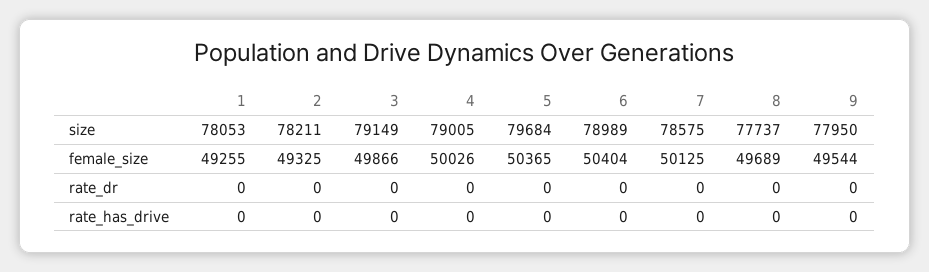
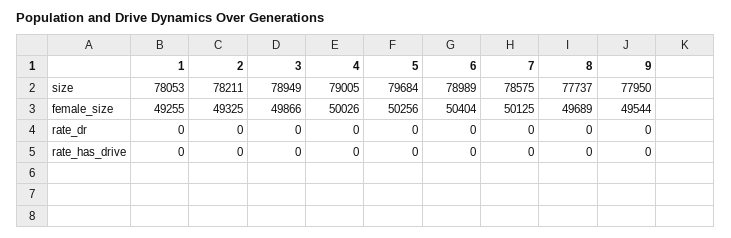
  {
    "1": {
      "size": 78053,
      "female_size": 49255,
      "rate_dr": 0,
      "rate_has_drive": 0
    },
    "2": {
      "size": 78211,
      "female_size": 49325,
      "rate_dr": 0,
      "rate_has_drive": 0
    },
    "3": {
-     "size": 79149,
+     "size": 78949,
      "female_size": 49866,
      "rate_dr": 0,
      "rate_has_drive": 0
    },
    "4": {
      "size": 79005,
      "female_size": 50026,
      "rate_dr": 0,
      "rate_has_drive": 0
    },
    "5": {
      "size": 79684,
-     "female_size": 50365,
+     "female_size": 50256,
      "rate_dr": 0,
      "rate_has_drive": 0
    },
    "6": {
      "size": 78989,
      "female_size": 50404,
      "rate_dr": 0,
      "rate_has_drive": 0
    },
    "7": {
      "size": 78575,
      "female_size": 50125,
      "rate_dr": 0,
      "rate_has_drive": 0
    },
    "8": {
      "size": 77737,
      "female_size": 49689,
      "rate_dr": 0,
      "rate_has_drive": 0
    },
    "9": {
      "size": 77950,
      "female_size": 49544,
      "rate_dr": 0,
      "rate_has_drive": 0
    }
  }

